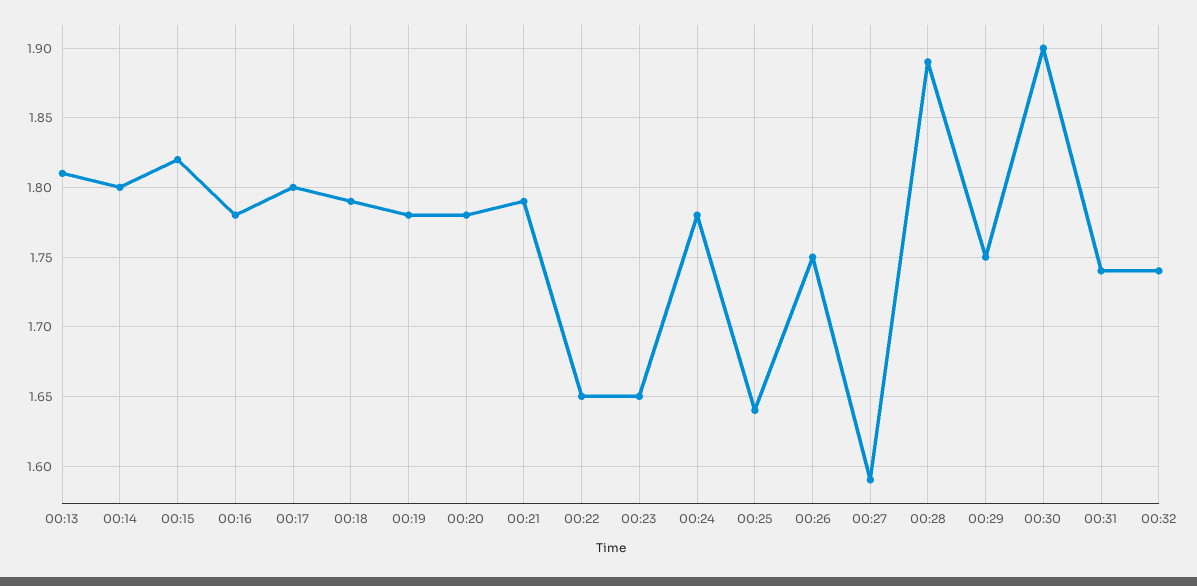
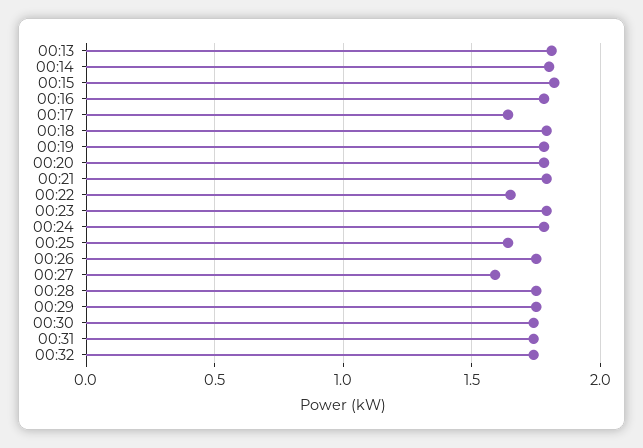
  {
    "00:13": 1.81,
    "00:14": 1.8,
    "00:15": 1.82,
    "00:16": 1.78,
-   "00:17": 1.8,
+   "00:17": 1.65,
    "00:18": 1.79,
    "00:19": 1.78,
    "00:20": 1.78,
    "00:21": 1.79,
    "00:22": 1.65,
-   "00:23": 1.65,
+   "00:23": 1.8,
    "00:24": 1.78,
    "00:25": 1.64,
    "00:26": 1.75,
    "00:27": 1.59,
-   "00:28": 1.89,
+   "00:28": 1.75,
    "00:29": 1.75,
-   "00:30": 1.9,
+   "00:30": 1.75,
    "00:31": 1.74,
    "00:32": 1.74
  }

